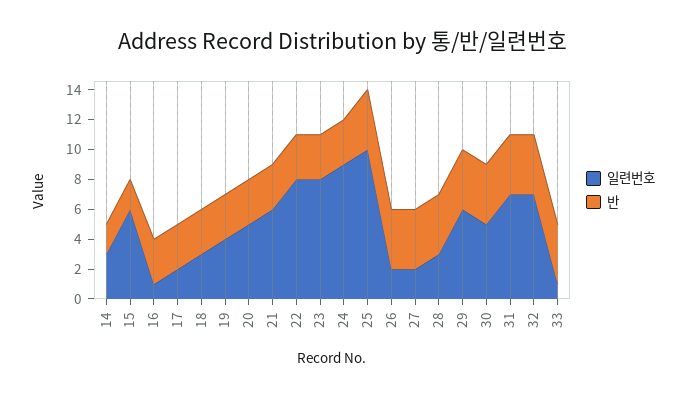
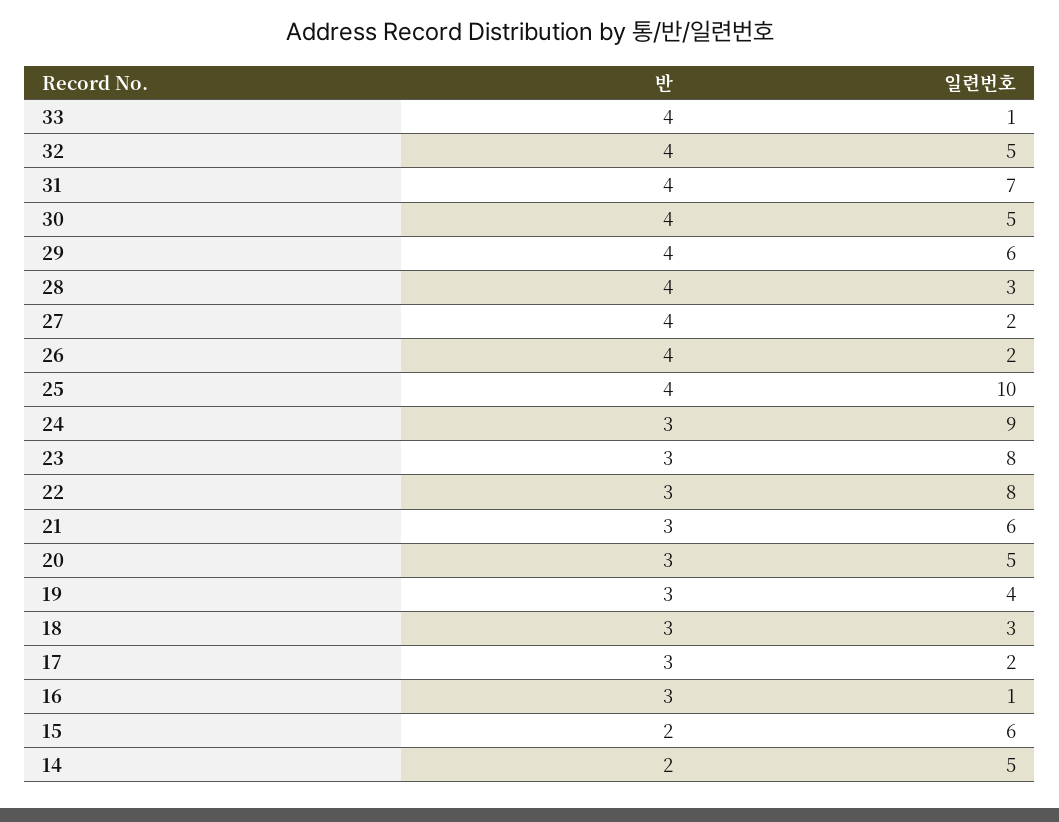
  {
    "일련번호": {
-     "14": 3,
+     "14": 5,
      "15": 6,
      "16": 1,
      "17": 2,
      "18": 3,
      "19": 4,
      "20": 5,
      "21": 6,
      "22": 8,
      "23": 8,
      "24": 9,
      "25": 10,
      "26": 2,
      "27": 2,
      "28": 3,
      "29": 6,
      "30": 5,
      "31": 7,
-     "32": 7,
+     "32": 5,
      "33": 1
    },
    "반": {
      "14": 2,
      "15": 2,
      "16": 3,
      "17": 3,
      "18": 3,
      "19": 3,
      "20": 3,
      "21": 3,
      "22": 3,
      "23": 3,
      "24": 3,
      "25": 4,
      "26": 4,
      "27": 4,
      "28": 4,
      "29": 4,
      "30": 4,
      "31": 4,
      "32": 4,
      "33": 4
    }
  }

